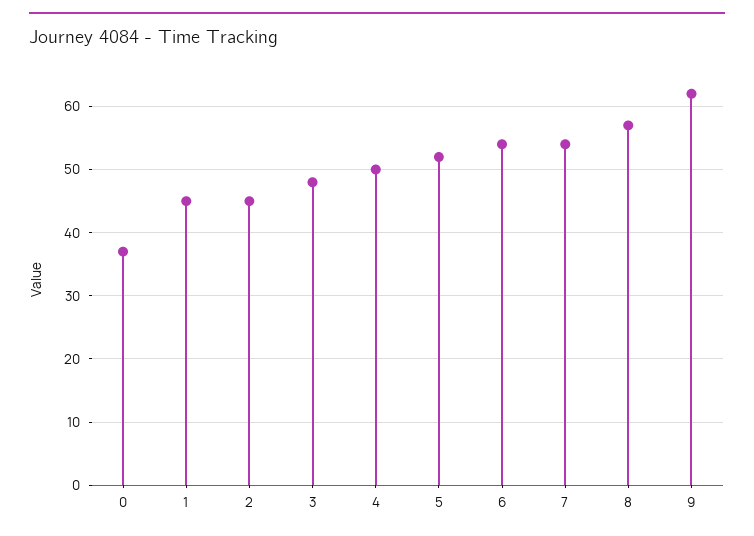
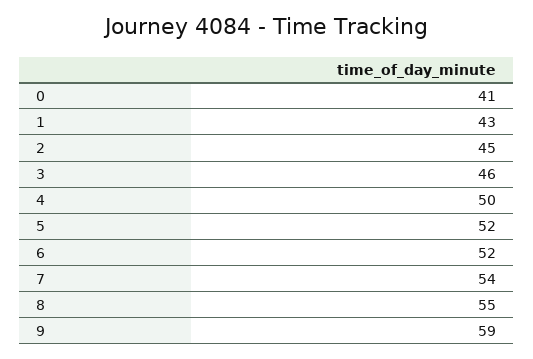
  {
-   "0": 37,
+   "0": 41,
-   "1": 45,
+   "1": 43,
    "2": 45,
-   "3": 48,
+   "3": 46,
    "4": 50,
    "5": 52,
-   "6": 54,
+   "6": 52,
    "7": 54,
-   "8": 57,
+   "8": 55,
-   "9": 62
+   "9": 59
  }

